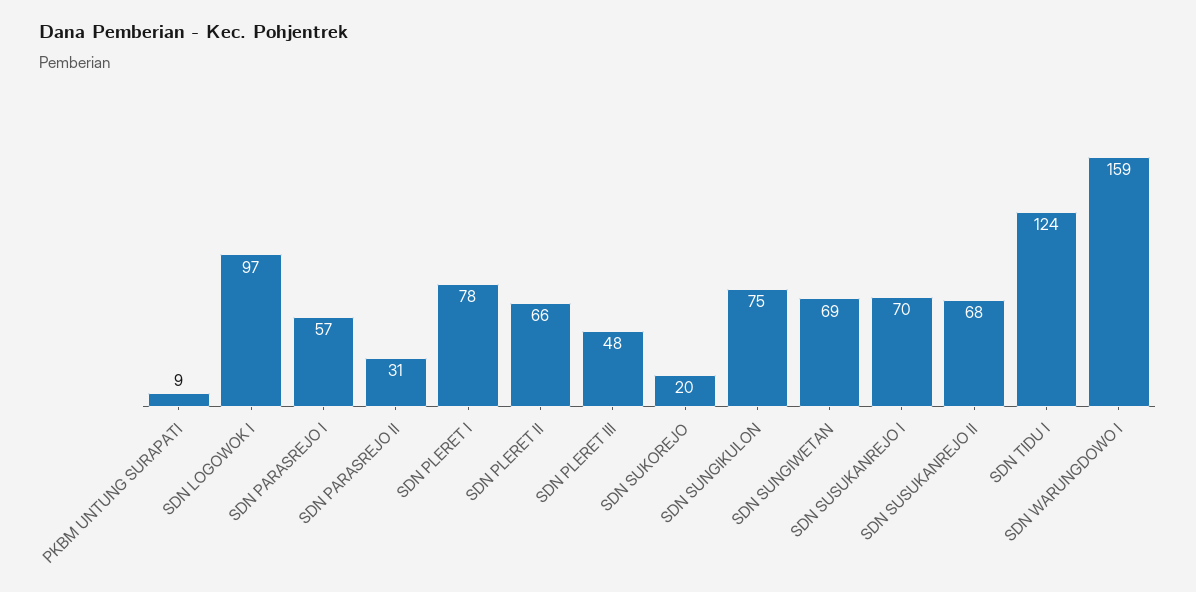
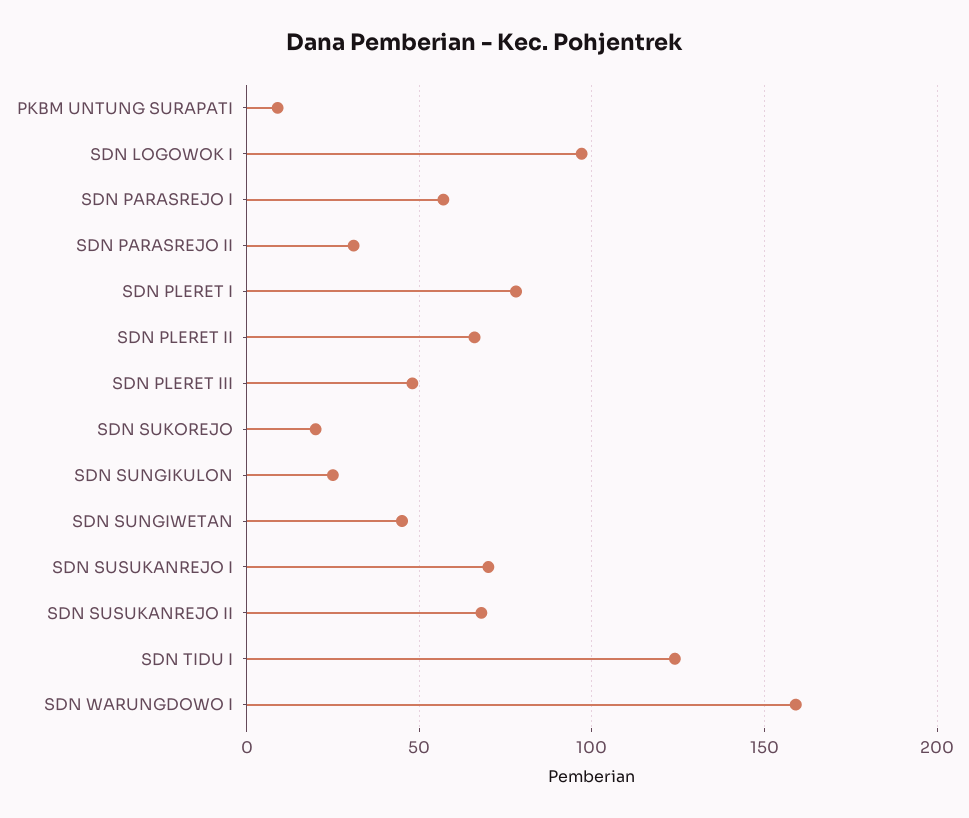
  {
    "PKBM UNTUNG SURAPATI": 9,
    "SDN LOGOWOK I": 97,
    "SDN PARASREJO I": 57,
    "SDN PARASREJO II": 31,
    "SDN PLERET I": 78,
    "SDN PLERET II": 66,
    "SDN PLERET III": 48,
    "SDN SUKOREJO": 20,
-   "SDN SUNGIKULON": 75,
+   "SDN SUNGIKULON": 25,
-   "SDN SUNGIWETAN": 69,
+   "SDN SUNGIWETAN": 45,
    "SDN SUSUKANREJO I": 70,
    "SDN SUSUKANREJO II": 68,
    "SDN TIDU I": 124,
    "SDN WARUNGDOWO I": 159
  }

